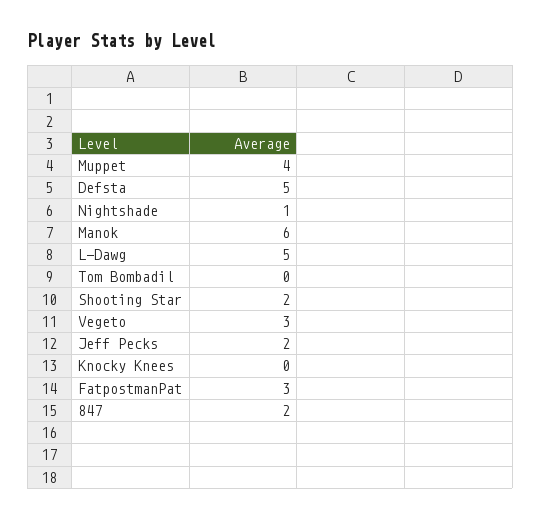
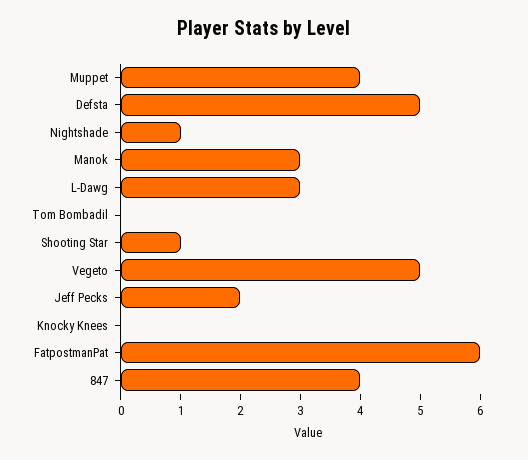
  {
    "Muppet": 4,
    "Defsta": 5,
    "Nightshade": 1,
-   "Manok": 6,
+   "Manok": 3,
-   "L-Dawg": 5,
+   "L-Dawg": 3,
    "Tom Bombadil": 0,
-   "Shooting Star": 2,
+   "Shooting Star": 1,
-   "Vegeto": 3,
+   "Vegeto": 5,
    "Jeff Pecks": 2,
    "Knocky Knees": 0,
-   "FatpostmanPat": 3,
+   "FatpostmanPat": 6,
-   "847": 2
+   "847": 4
  }

